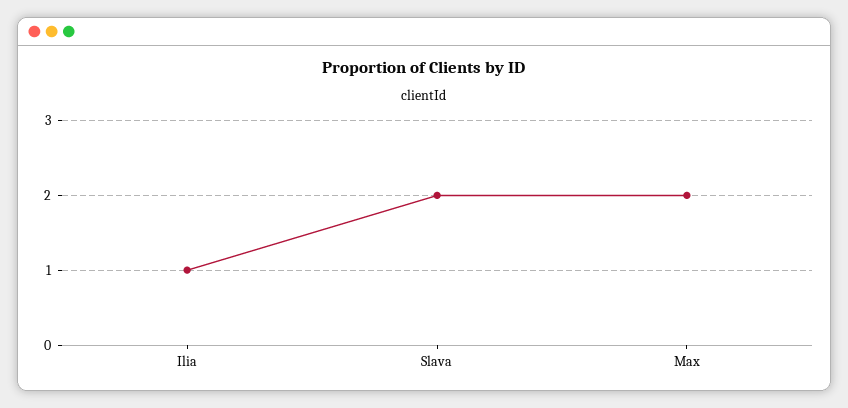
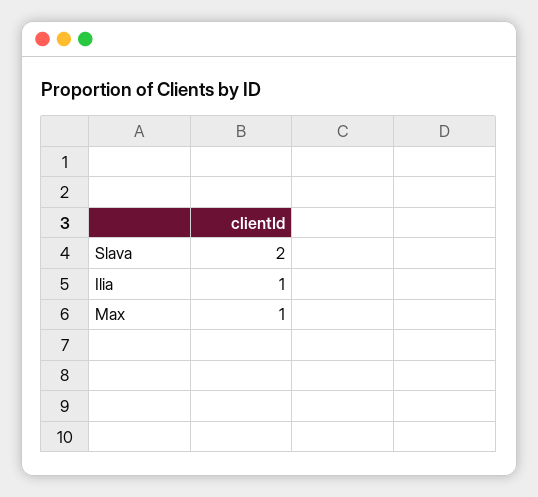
  {
    "Ilia": 1,
    "Slava": 2,
-   "Max": 2
+   "Max": 1
  }

